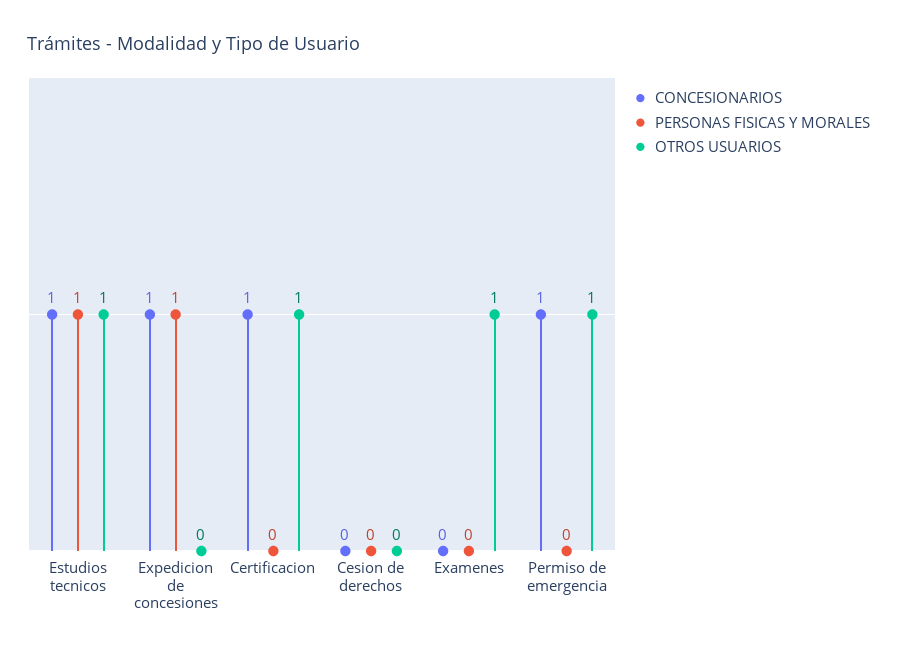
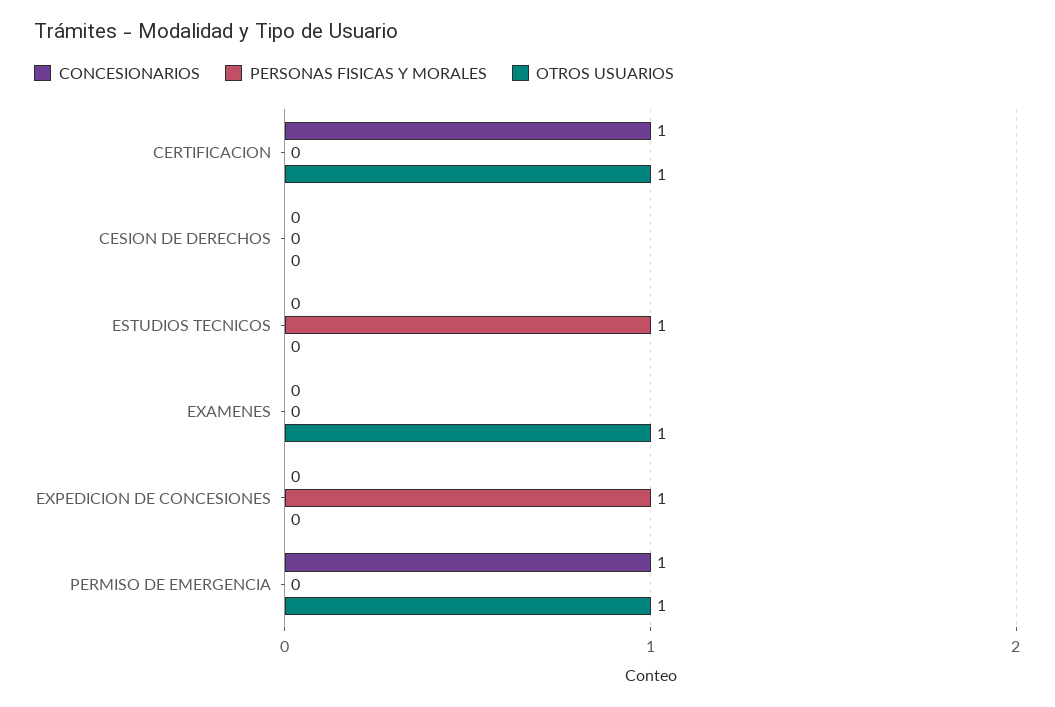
  {
    "CONCESIONARIOS": {
-     "Estudios tecnicos": 1,
+     "Estudios tecnicos": 0,
-     "Expedicion de concesiones": 1,
+     "Expedicion de concesiones": 0,
      "Certificacion": 1,
      "Cesion de derechos": 0,
      "Examenes": 0,
      "Permiso de emergencia": 1
    },
    "PERSONAS FISICAS Y MORALES": {
      "Estudios tecnicos": 1,
      "Expedicion de concesiones": 1,
      "Certificacion": 0,
      "Cesion de derechos": 0,
      "Examenes": 0,
      "Permiso de emergencia": 0
    },
    "OTROS USUARIOS": {
-     "Estudios tecnicos": 1,
+     "Estudios tecnicos": 0,
      "Expedicion de concesiones": 0,
      "Certificacion": 1,
      "Cesion de derechos": 0,
      "Examenes": 1,
      "Permiso de emergencia": 1
    }
  }

